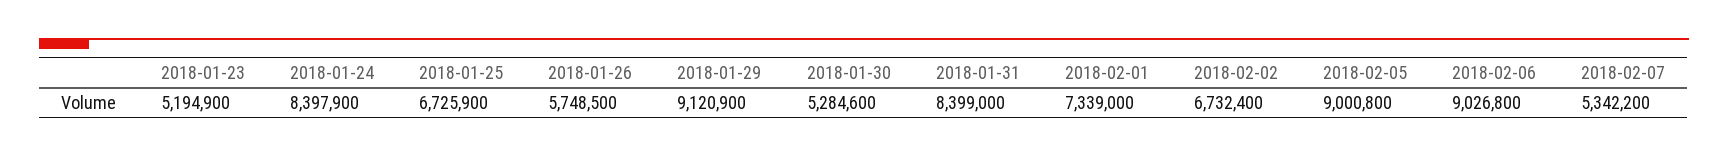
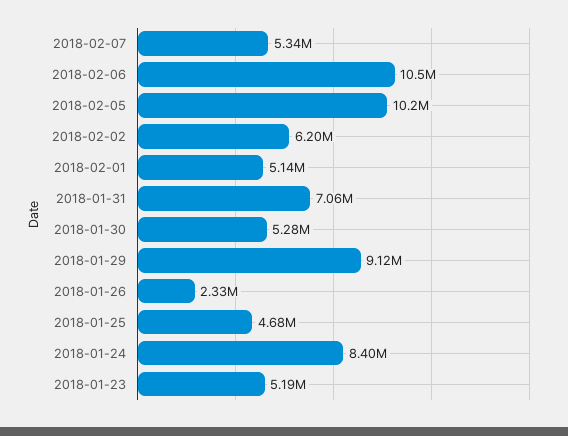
  {
    "2018-01-23": 5194900,
    "2018-01-24": 8397900,
-   "2018-01-25": 6725900,
+   "2018-01-25": 4680000,
-   "2018-01-26": 5748500,
+   "2018-01-26": 2330000,
    "2018-01-29": 9120900,
    "2018-01-30": 5284600,
-   "2018-01-31": 8399000,
+   "2018-01-31": 7060000,
-   "2018-02-01": 7339000,
+   "2018-02-01": 5140000,
-   "2018-02-02": 6732400,
+   "2018-02-02": 6200000,
-   "2018-02-05": 9000800,
+   "2018-02-05": 10200000,
-   "2018-02-06": 9026800,
+   "2018-02-06": 10500000,
    "2018-02-07": 5342200
  }

